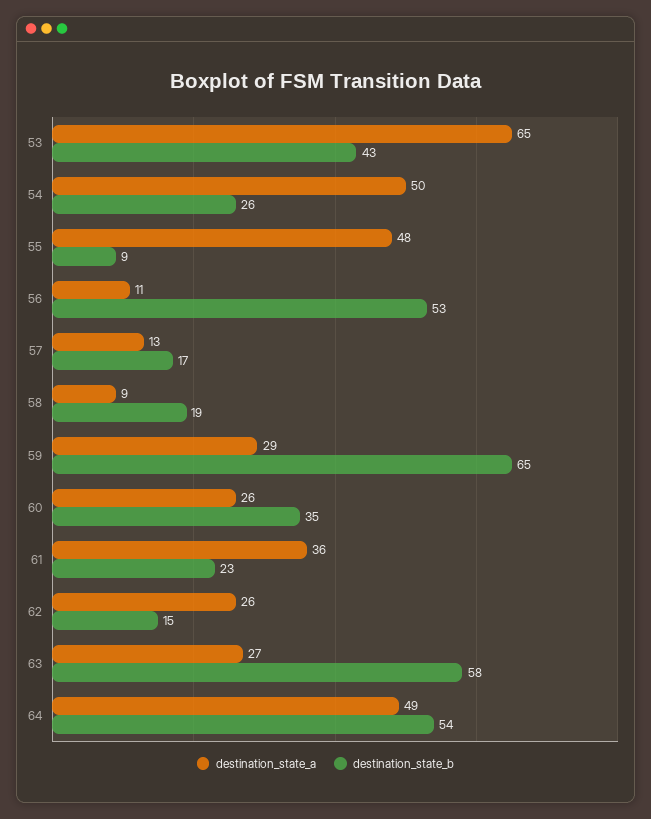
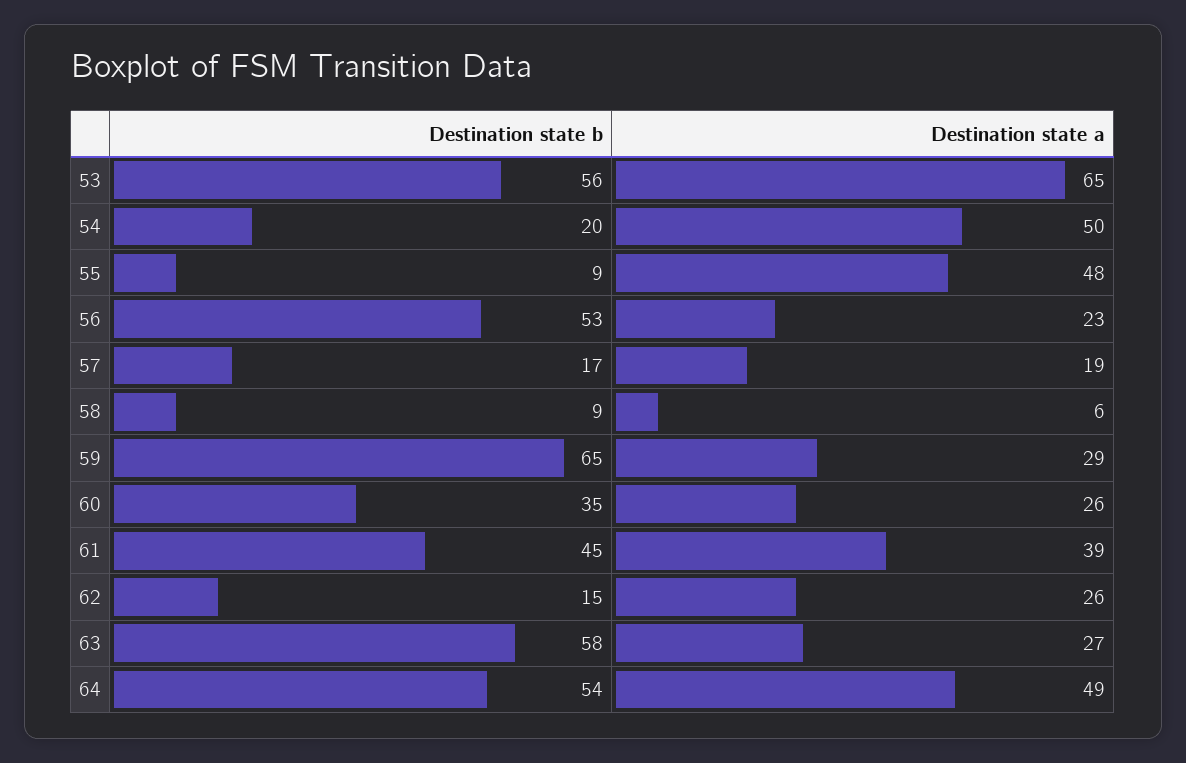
  {
    "destination_state_a": {
      "53": 65,
      "54": 50,
      "55": 48,
-     "56": 11,
+     "56": 23,
-     "57": 13,
+     "57": 19,
-     "58": 9,
+     "58": 6,
      "59": 29,
      "60": 26,
-     "61": 36,
+     "61": 39,
      "62": 26,
      "63": 27,
      "64": 49
    },
    "destination_state_b": {
-     "53": 43,
+     "53": 56,
-     "54": 26,
+     "54": 20,
      "55": 9,
      "56": 53,
      "57": 17,
-     "58": 19,
+     "58": 9,
      "59": 65,
      "60": 35,
-     "61": 23,
+     "61": 45,
      "62": 15,
      "63": 58,
      "64": 54
    }
  }

